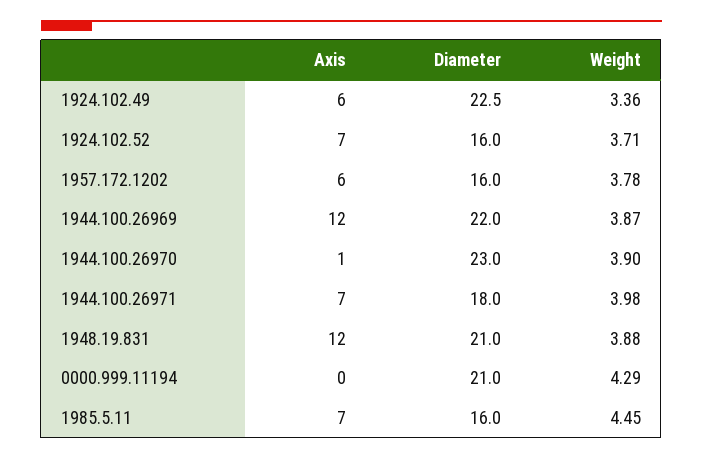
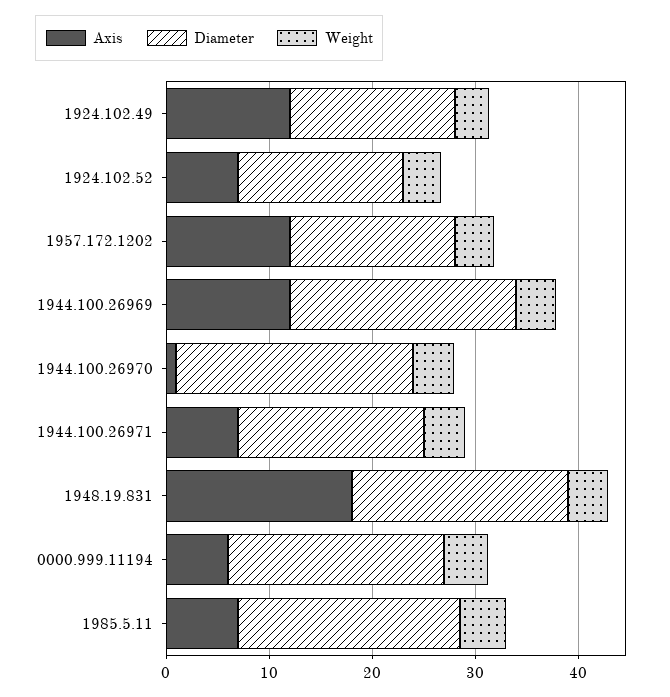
  {
    "Axis": {
-     "1924.102.49": 6,
+     "1924.102.49": 12,
      "1924.102.52": 7,
-     "1957.172.1202": 6,
+     "1957.172.1202": 12,
      "1944.100.26969": 12,
      "1944.100.26970": 1,
      "1944.100.26971": 7,
-     "1948.19.831": 12,
+     "1948.19.831": 18,
-     "0000.999.11194": 0,
+     "0000.999.11194": 6,
      "1985.5.11": 7
    },
    "Diameter": {
-     "1924.102.49": 22.5,
+     "1924.102.49": 16,
      "1924.102.52": 16,
      "1957.172.1202": 16,
      "1944.100.26969": 22,
      "1944.100.26970": 23,
      "1944.100.26971": 18,
      "1948.19.831": 21,
      "0000.999.11194": 21,
-     "1985.5.11": 16
+     "1985.5.11": 22
    },
    "Weight": {
      "1924.102.49": 3.36,
      "1924.102.52": 3.71,
      "1957.172.1202": 3.78,
      "1944.100.26969": 3.87,
      "1944.100.26970": 3.9,
      "1944.100.26971": 3.98,
      "1948.19.831": 3.88,
      "0000.999.11194": 4.29,
      "1985.5.11": 4.45
    }
  }

